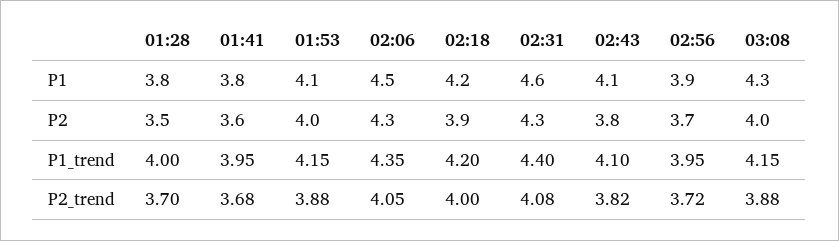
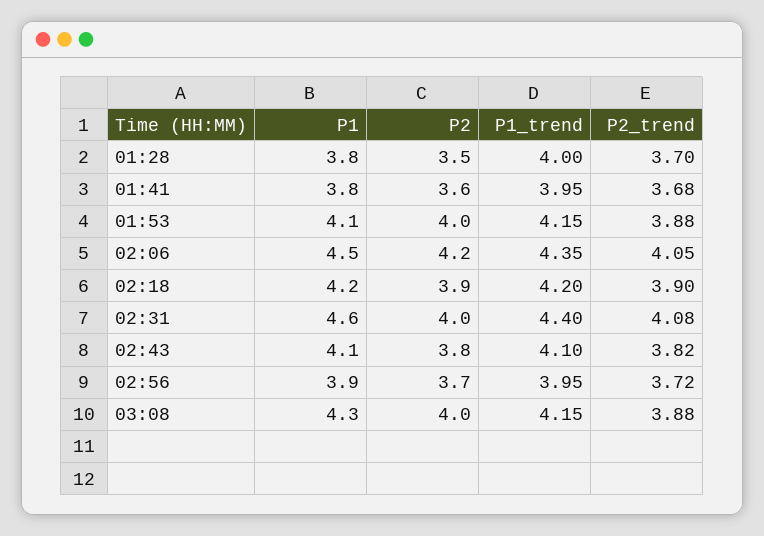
  {
    "01:28": {
      "P1": 3.8,
      "P2": 3.5,
      "P1_trend": 4,
      "P2_trend": 3.7
    },
    "01:41": {
      "P1": 3.8,
      "P2": 3.6,
      "P1_trend": 3.95,
      "P2_trend": 3.68
    },
    "01:53": {
      "P1": 4.1,
      "P2": 4,
      "P1_trend": 4.15,
      "P2_trend": 3.88
    },
    "02:06": {
      "P1": 4.5,
-     "P2": 4.3,
+     "P2": 4.2,
      "P1_trend": 4.35,
      "P2_trend": 4.05
    },
    "02:18": {
      "P1": 4.2,
      "P2": 3.9,
      "P1_trend": 4.2,
-     "P2_trend": 4
+     "P2_trend": 3.9
    },
    "02:31": {
      "P1": 4.6,
-     "P2": 4.3,
+     "P2": 4,
      "P1_trend": 4.4,
      "P2_trend": 4.08
    },
    "02:43": {
      "P1": 4.1,
      "P2": 3.8,
      "P1_trend": 4.1,
      "P2_trend": 3.82
    },
    "02:56": {
      "P1": 3.9,
      "P2": 3.7,
      "P1_trend": 3.95,
      "P2_trend": 3.72
    },
    "03:08": {
      "P1": 4.3,
      "P2": 4,
      "P1_trend": 4.15,
      "P2_trend": 3.88
    }
  }

